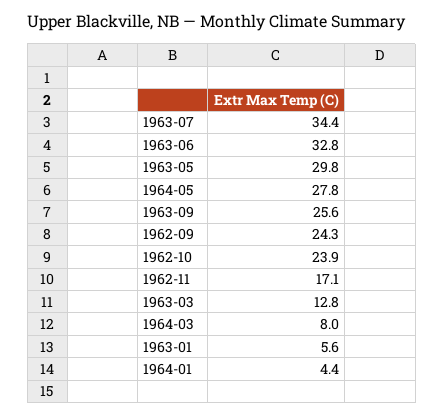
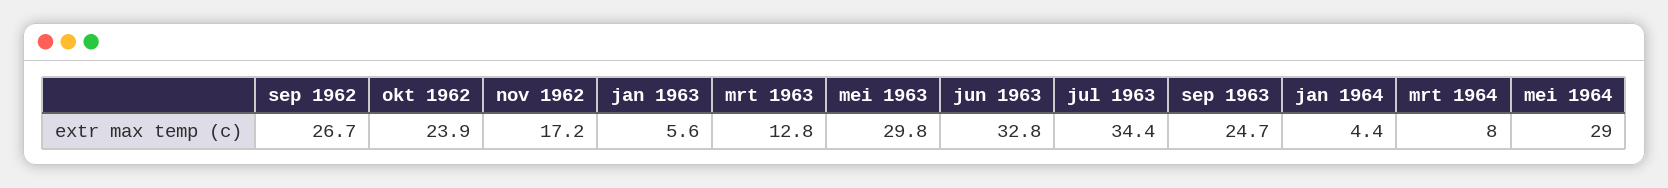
  {
    "1963-07": 34.4,
    "1963-06": 32.8,
    "1963-05": 29.8,
-   "1964-05": 27.8,
+   "1964-05": 29,
-   "1963-09": 25.6,
+   "1963-09": 24.7,
-   "1962-09": 24.3,
+   "1962-09": 26.7,
    "1962-10": 23.9,
-   "1962-11": 17.1,
+   "1962-11": 17.2,
    "1963-03": 12.8,
    "1964-03": 8,
    "1963-01": 5.6,
    "1964-01": 4.4
  }

